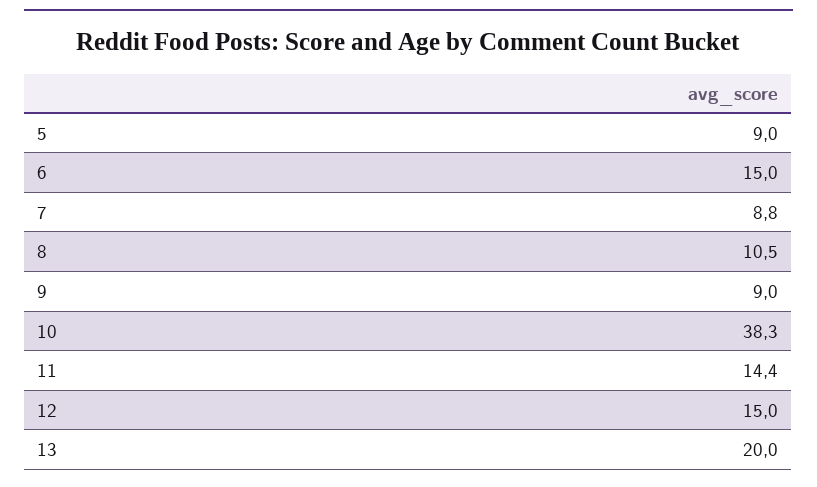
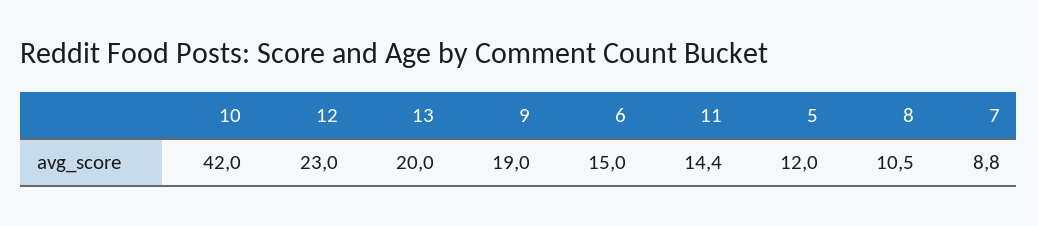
  {
-   "5": 9,
+   "5": 12,
    "6": 15,
    "7": 8.8,
    "8": 10.5,
-   "9": 9,
+   "9": 19,
-   "10": 38.3,
+   "10": 42,
    "11": 14.4,
-   "12": 15,
+   "12": 23,
    "13": 20
  }

